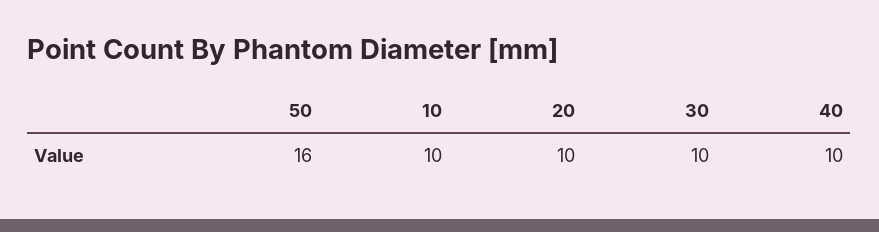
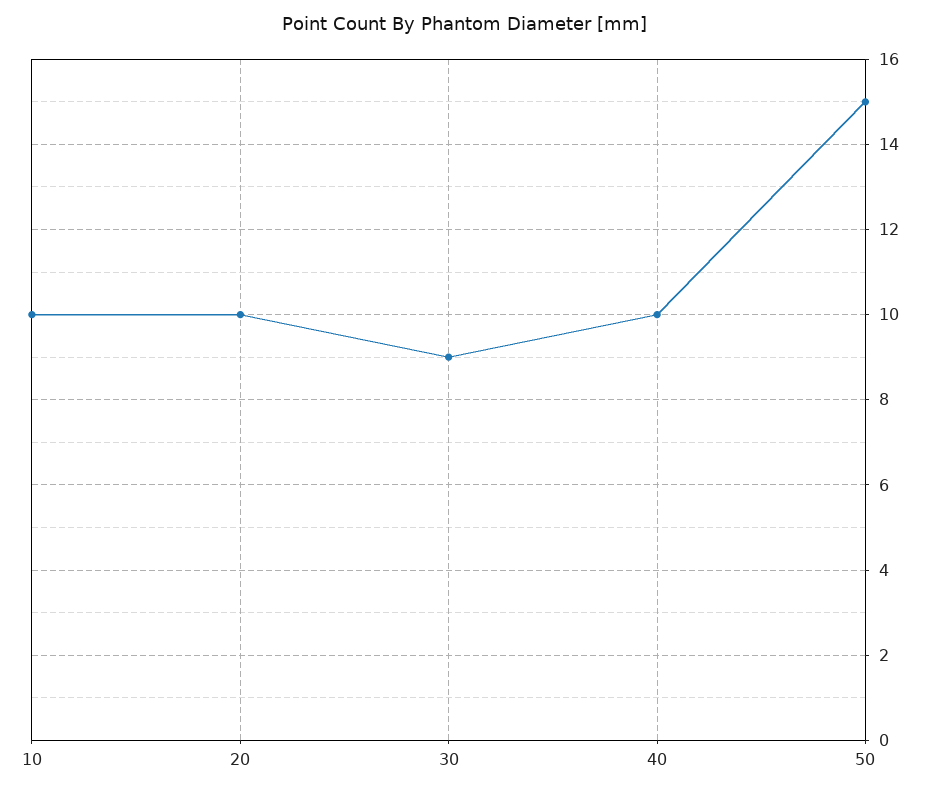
  {
-   "50": 16,
+   "50": 15,
    "10": 10,
    "20": 10,
-   "30": 10,
+   "30": 9,
    "40": 10
  }

